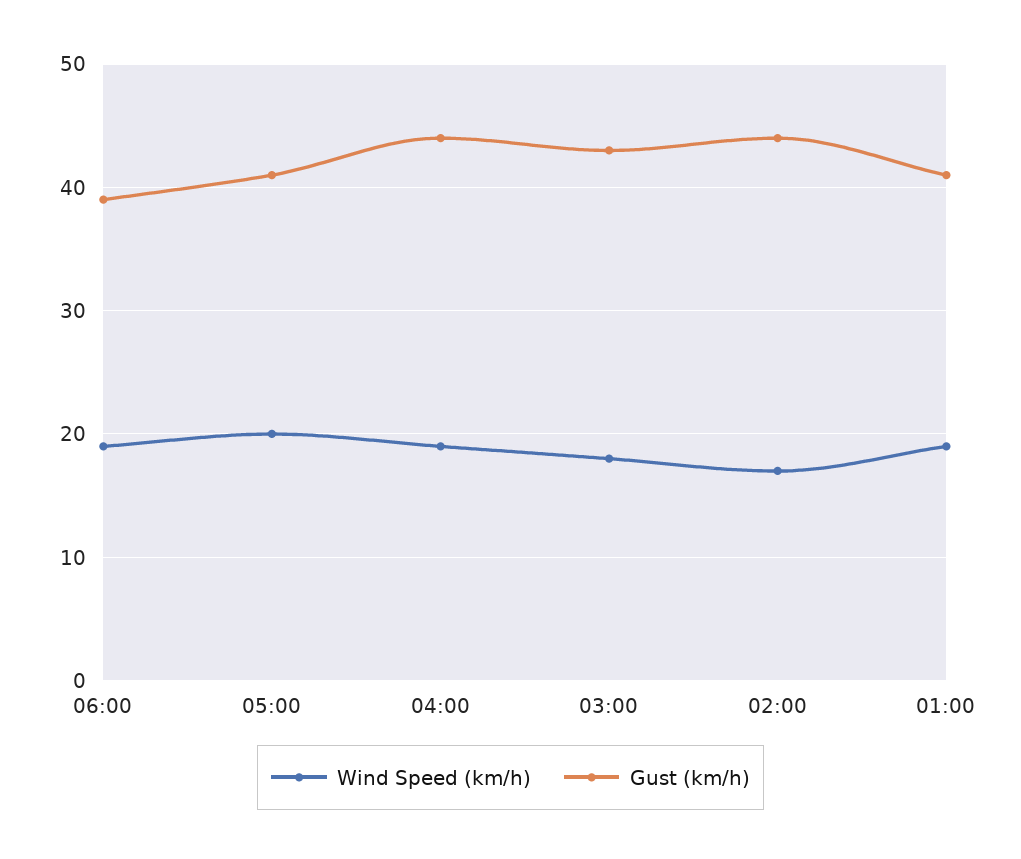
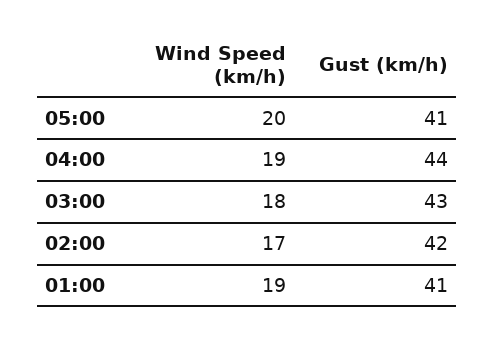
  {
    "Wind Speed (km/h)": {
-     "06:00": 19,
      "05:00": 20,
      "04:00": 19,
      "03:00": 18,
      "02:00": 17,
      "01:00": 19
    },
    "Gust (km/h)": {
-     "06:00": 39,
      "05:00": 41,
      "04:00": 44,
      "03:00": 43,
-     "02:00": 44,
+     "02:00": 42,
      "01:00": 41
    }
  }

